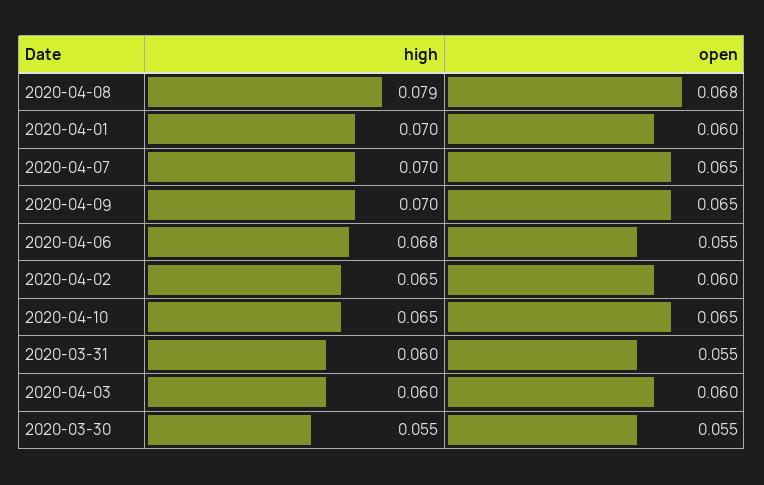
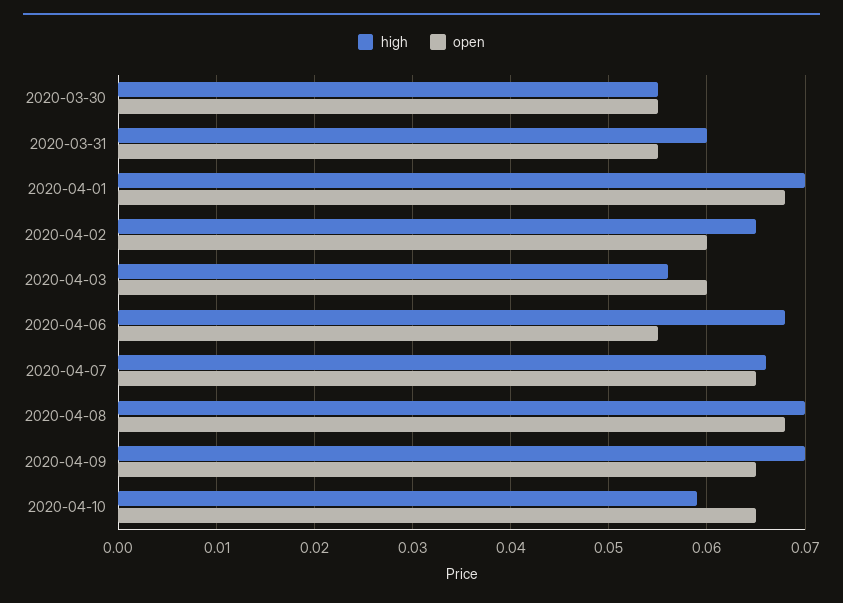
  {
    "high": {
-     "2020-04-08": 0.079,
+     "2020-04-08": 0.07,
      "2020-04-01": 0.07,
-     "2020-04-07": 0.07,
+     "2020-04-07": 0.066,
      "2020-04-09": 0.07,
      "2020-04-06": 0.068,
      "2020-04-02": 0.065,
-     "2020-04-10": 0.065,
+     "2020-04-10": 0.059,
      "2020-03-31": 0.06,
-     "2020-04-03": 0.06,
+     "2020-04-03": 0.056,
      "2020-03-30": 0.055
    },
    "open": {
      "2020-04-08": 0.068,
-     "2020-04-01": 0.06,
+     "2020-04-01": 0.068,
      "2020-04-07": 0.065,
      "2020-04-09": 0.065,
      "2020-04-06": 0.055,
      "2020-04-02": 0.06,
      "2020-04-10": 0.065,
      "2020-03-31": 0.055,
      "2020-04-03": 0.06,
      "2020-03-30": 0.055
    }
  }

